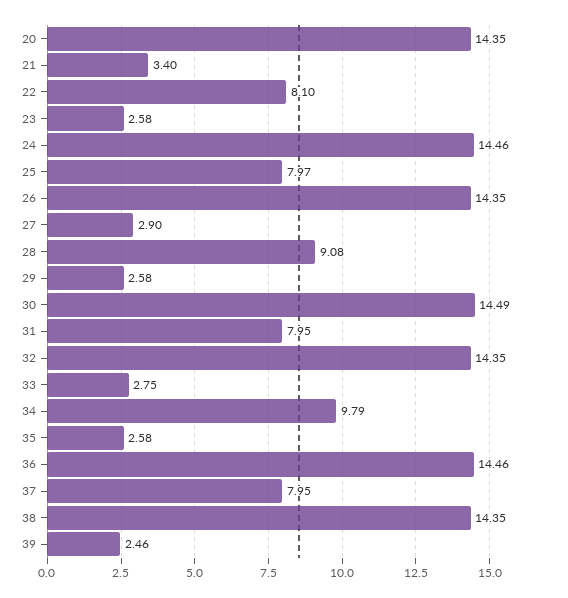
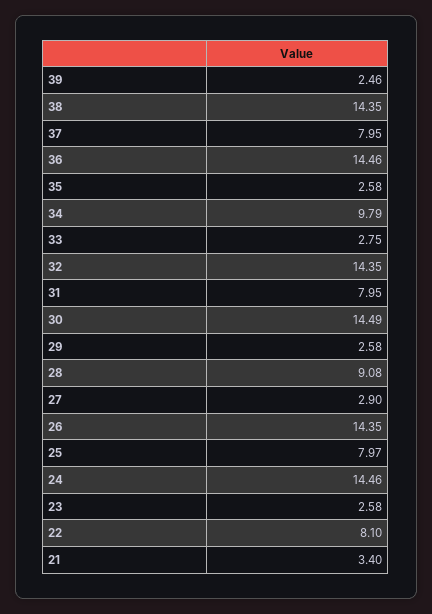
  {
-   "20": 14.35,
    "21": 3.4,
    "22": 8.1,
    "23": 2.58,
    "24": 14.46,
    "25": 7.97,
    "26": 14.35,
    "27": 2.9,
    "28": 9.08,
    "29": 2.58,
    "30": 14.49,
    "31": 7.95,
    "32": 14.35,
    "33": 2.75,
    "34": 9.79,
    "35": 2.58,
    "36": 14.46,
    "37": 7.95,
    "38": 14.35,
    "39": 2.46
  }

